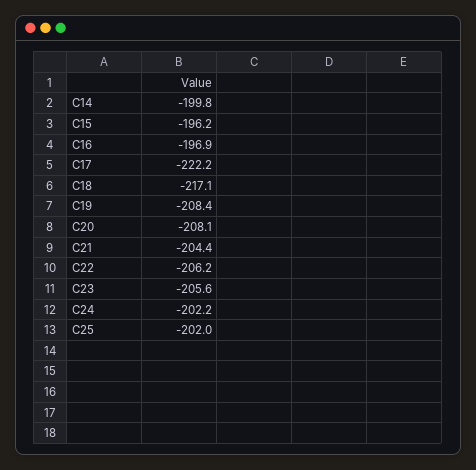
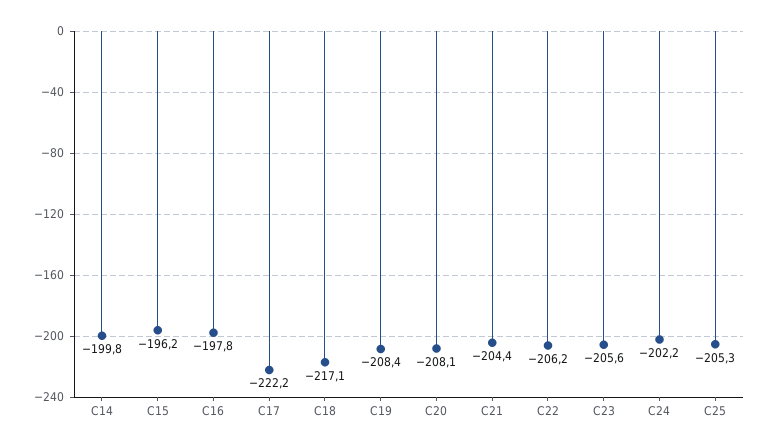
  {
    "C14": -199.8,
    "C15": -196.2,
-   "C16": -196.9,
+   "C16": -197.8,
    "C17": -222.2,
    "C18": -217.1,
    "C19": -208.4,
    "C20": -208.1,
    "C21": -204.4,
    "C22": -206.2,
    "C23": -205.6,
    "C24": -202.2,
-   "C25": -202
+   "C25": -205.3
  }

